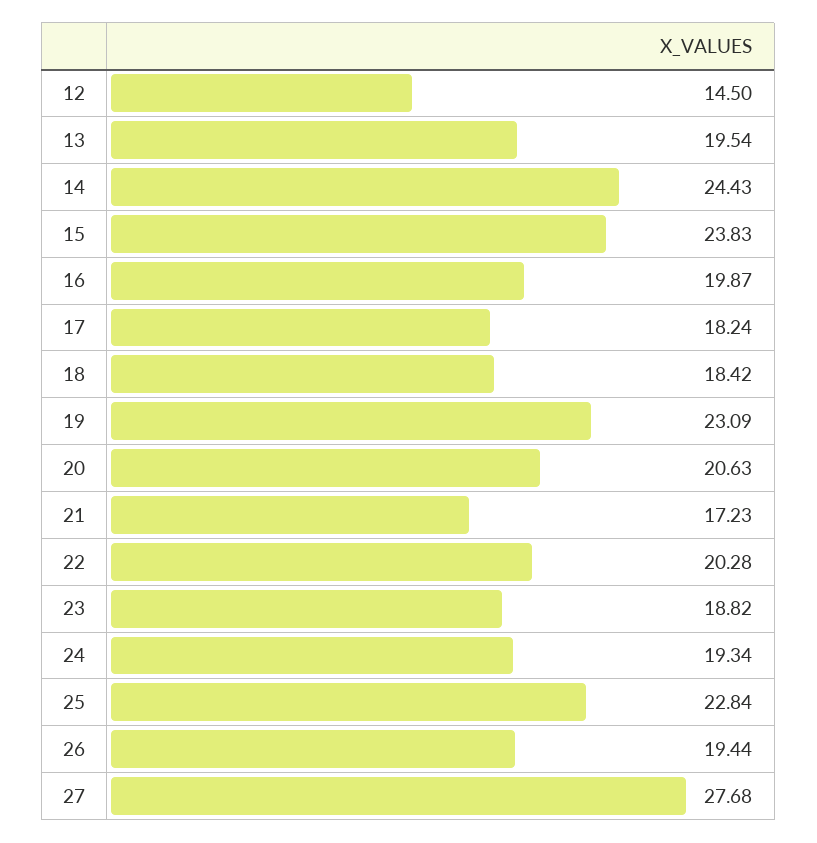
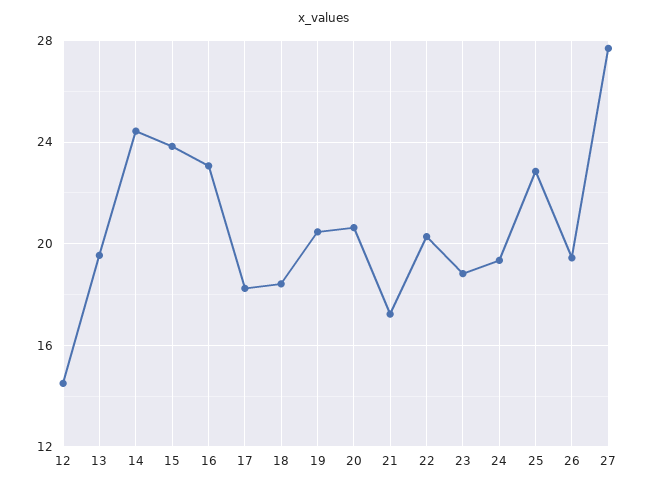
  {
    "12": 14.5,
    "13": 19.54,
    "14": 24.43,
    "15": 23.83,
-   "16": 19.87,
+   "16": 23,
    "17": 18.24,
    "18": 18.42,
-   "19": 23.09,
+   "19": 20.5,
    "20": 20.63,
    "21": 17.23,
    "22": 20.28,
    "23": 18.82,
    "24": 19.34,
    "25": 22.84,
    "26": 19.44,
    "27": 27.68
  }

